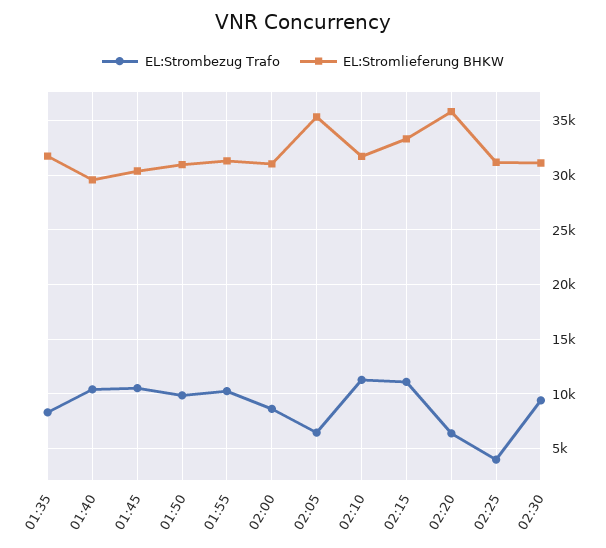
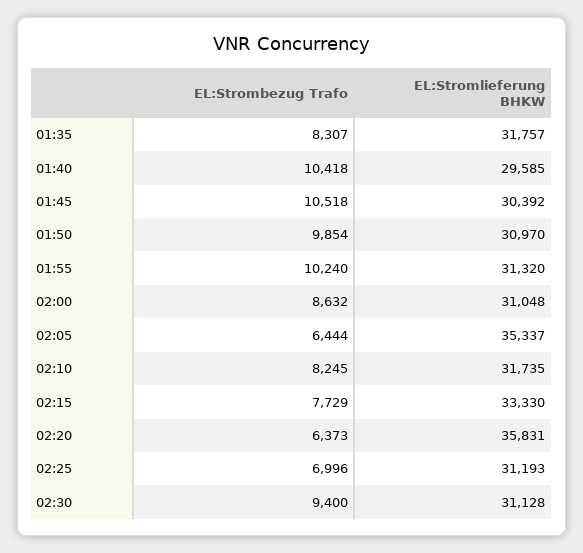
  {
    "EL:Strombezug Trafo": {
      "01:35": 8307,
      "01:40": 10418,
      "01:45": 10518,
      "01:50": 9854,
      "01:55": 10240,
      "02:00": 8632,
      "02:05": 6444,
-     "02:10": 11000,
+     "02:10": 8245,
-     "02:15": 11000,
+     "02:15": 7729,
      "02:20": 6373,
-     "02:25": 4000,
+     "02:25": 6996,
      "02:30": 9400
    },
    "EL:Stromlieferung BHKW": {
      "01:35": 31757,
      "01:40": 29585,
      "01:45": 30392,
      "01:50": 30970,
      "01:55": 31320,
      "02:00": 31048,
      "02:05": 35337,
      "02:10": 31735,
      "02:15": 33330,
      "02:20": 35831,
      "02:25": 31193,
      "02:30": 31128
    }
  }

